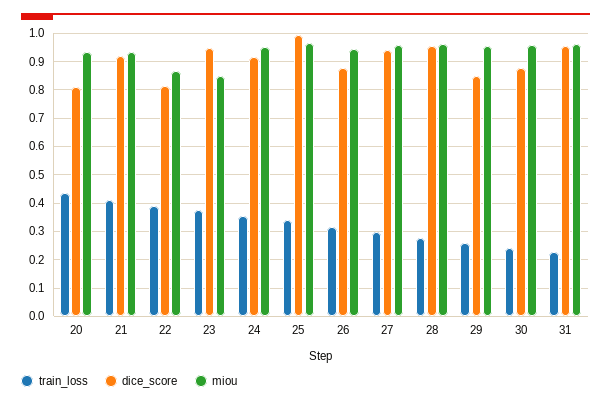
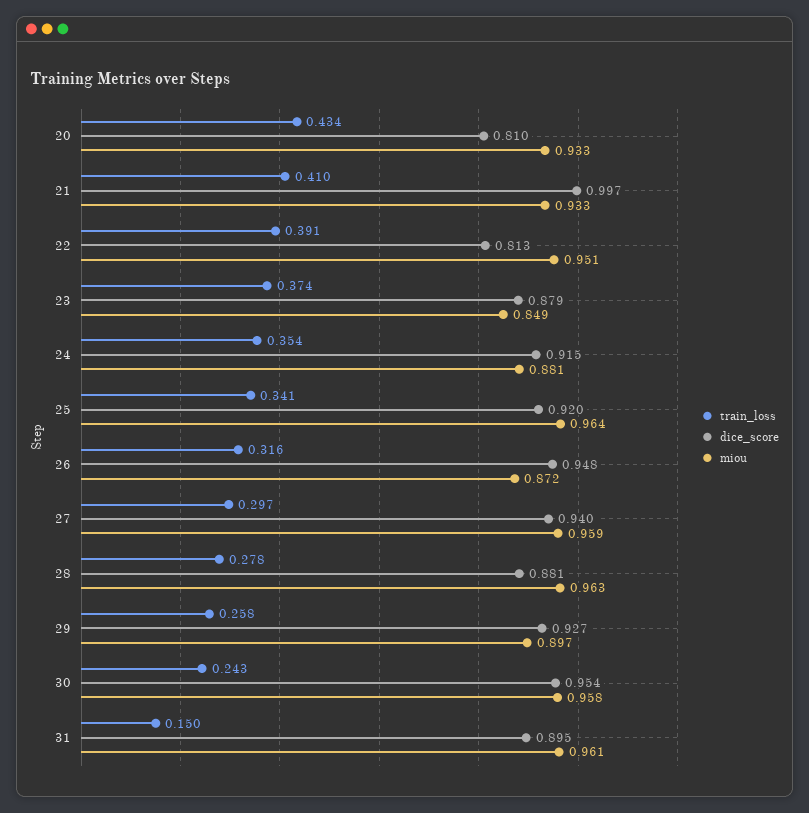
  {
    "train_loss": {
      "20": 0.434,
      "21": 0.41,
      "22": 0.391,
      "23": 0.374,
      "24": 0.354,
      "25": 0.341,
      "26": 0.316,
      "27": 0.297,
      "28": 0.278,
      "29": 0.258,
      "30": 0.243,
-     "31": 0.225
+     "31": 0.15
    },
    "dice_score": {
      "20": 0.81,
-     "21": 0.925,
+     "21": 0.997,
      "22": 0.813,
-     "23": 0.95,
+     "23": 0.879,
      "24": 0.915,
-     "25": 1,
+     "25": 0.92,
-     "26": 0.875,
+     "26": 0.948,
      "27": 0.94,
-     "28": 0.95,
+     "28": 0.881,
-     "29": 0.85,
+     "29": 0.927,
-     "30": 0.875,
+     "30": 0.954,
-     "31": 0.95
+     "31": 0.895
    },
    "miou": {
      "20": 0.933,
      "21": 0.933,
-     "22": 0.875,
+     "22": 0.951,
      "23": 0.849,
-     "24": 0.95,
+     "24": 0.881,
      "25": 0.964,
-     "26": 0.95,
+     "26": 0.872,
      "27": 0.959,
      "28": 0.963,
-     "29": 0.95,
+     "29": 0.897,
      "30": 0.958,
      "31": 0.961
    }
  }

